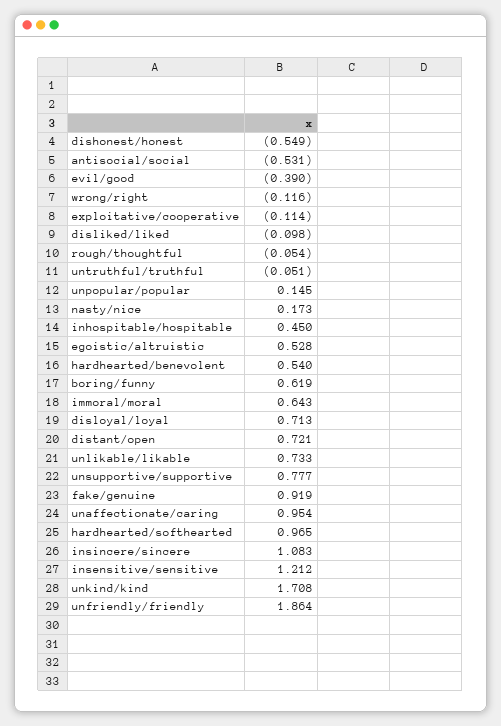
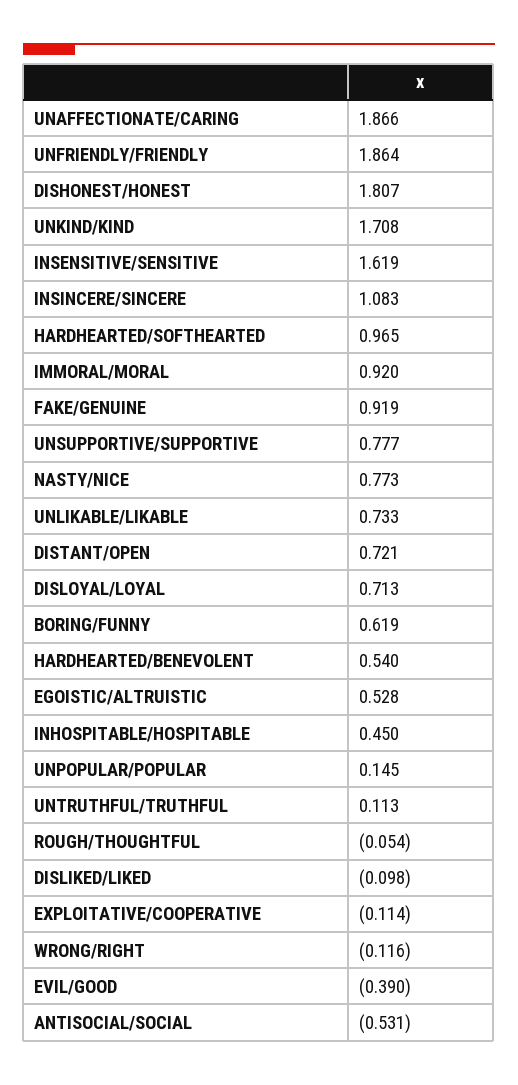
  {
-   "dishonest/honest": -0.549,
+   "dishonest/honest": 1.807,
    "antisocial/social": -0.531,
    "evil/good": -0.39,
    "wrong/right": -0.116,
    "exploitative/cooperative": -0.114,
    "disliked/liked": -0.098,
    "rough/thoughtful": -0.054,
-   "untruthful/truthful": -0.051,
+   "untruthful/truthful": 0.113,
    "unpopular/popular": 0.145,
-   "nasty/nice": 0.173,
+   "nasty/nice": 0.773,
    "inhospitable/hospitable": 0.45,
    "egoistic/altruistic": 0.528,
    "hardhearted/benevolent": 0.54,
    "boring/funny": 0.619,
-   "immoral/moral": 0.643,
+   "immoral/moral": 0.92,
    "disloyal/loyal": 0.713,
    "distant/open": 0.721,
    "unlikable/likable": 0.733,
    "unsupportive/supportive": 0.777,
    "fake/genuine": 0.919,
-   "unaffectionate/caring": 0.954,
+   "unaffectionate/caring": 1.866,
    "hardhearted/softhearted": 0.965,
    "insincere/sincere": 1.083,
-   "insensitive/sensitive": 1.212,
+   "insensitive/sensitive": 1.619,
    "unkind/kind": 1.708,
    "unfriendly/friendly": 1.864
  }

